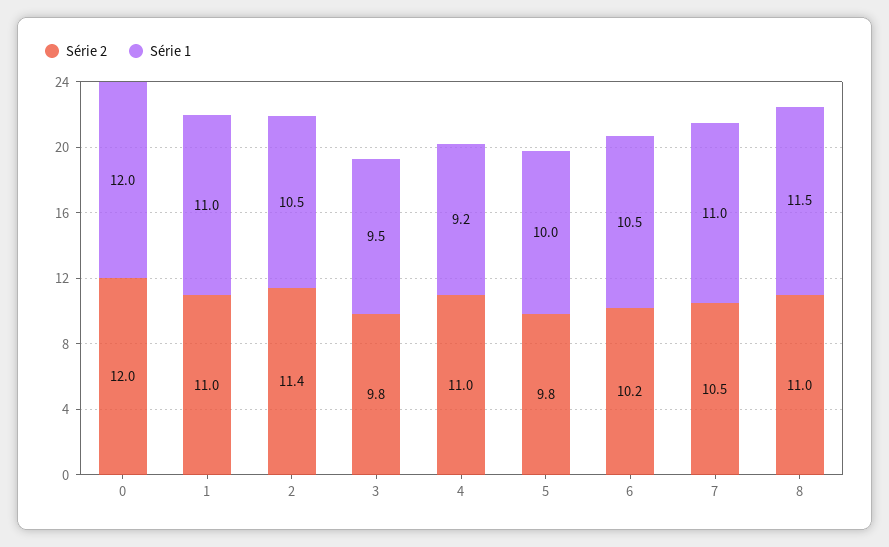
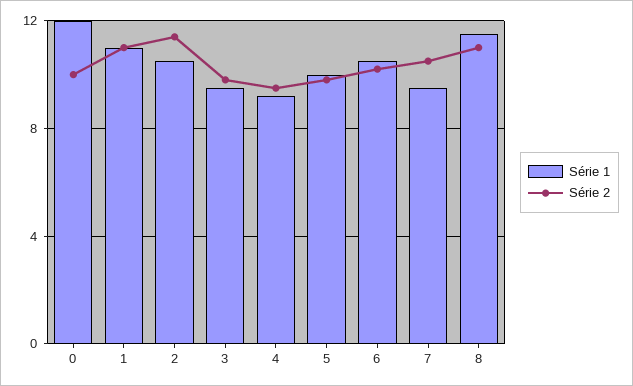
  {
    "Série 2": {
-     "0": 12,
+     "0": 10,
      "1": 11,
      "2": 11.4,
      "3": 9.8,
-     "4": 11,
+     "4": 9.5,
      "5": 9.8,
      "6": 10.2,
      "7": 10.5,
      "8": 11
    },
    "Série 1": {
      "0": 12,
      "1": 11,
      "2": 10.5,
      "3": 9.5,
      "4": 9.2,
      "5": 10,
      "6": 10.5,
-     "7": 11,
+     "7": 9.5,
      "8": 11.5
    }
  }

